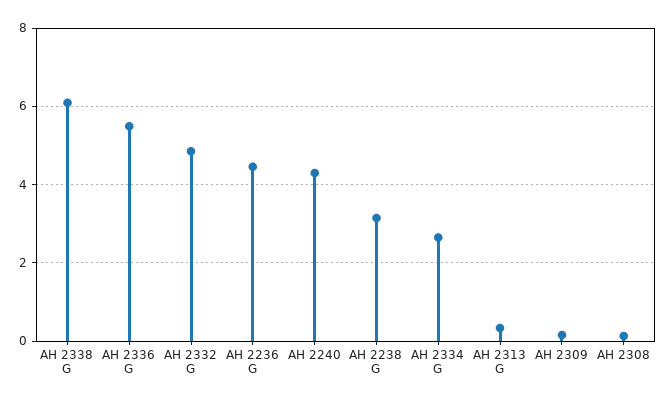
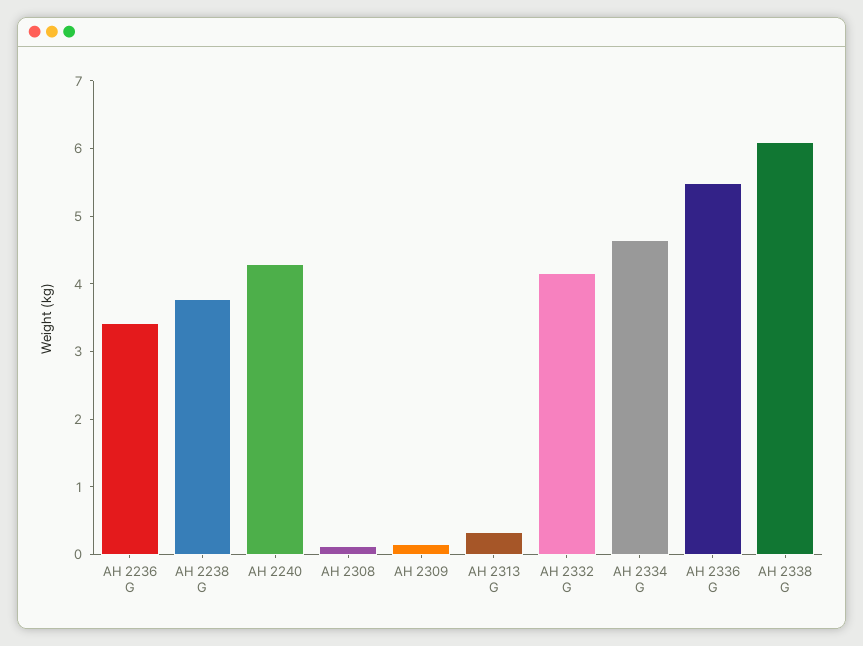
  {
    "AH 2338 G": 6,
    "AH 2336 G": 5.4,
-   "AH 2332 G": 4.8,
+   "AH 2332 G": 4.2,
-   "AH 2236 G": 4.4,
+   "AH 2236 G": 3.4,
    "AH 2240": 4.4,
-   "AH 2238 G": 3.2,
+   "AH 2238 G": 3.8,
-   "AH 2334 G": 2.6,
+   "AH 2334 G": 4.6,
    "AH 2313 G": 0.4,
    "AH 2309": 0.2,
    "AH 2308": 0.2
  }

